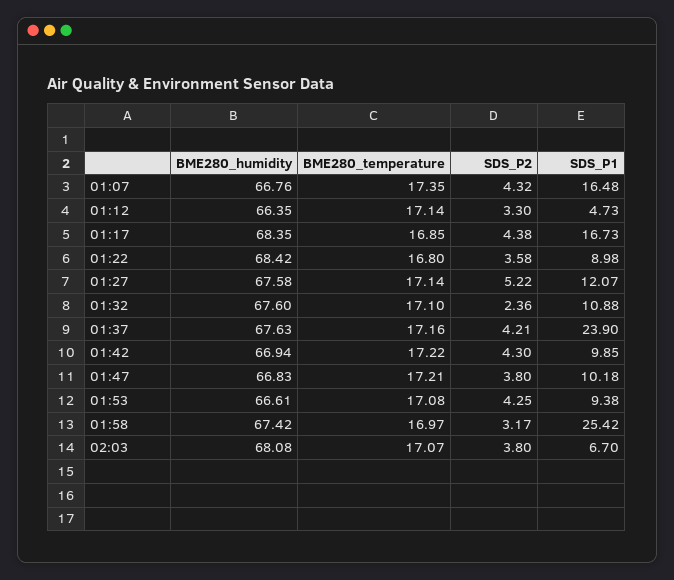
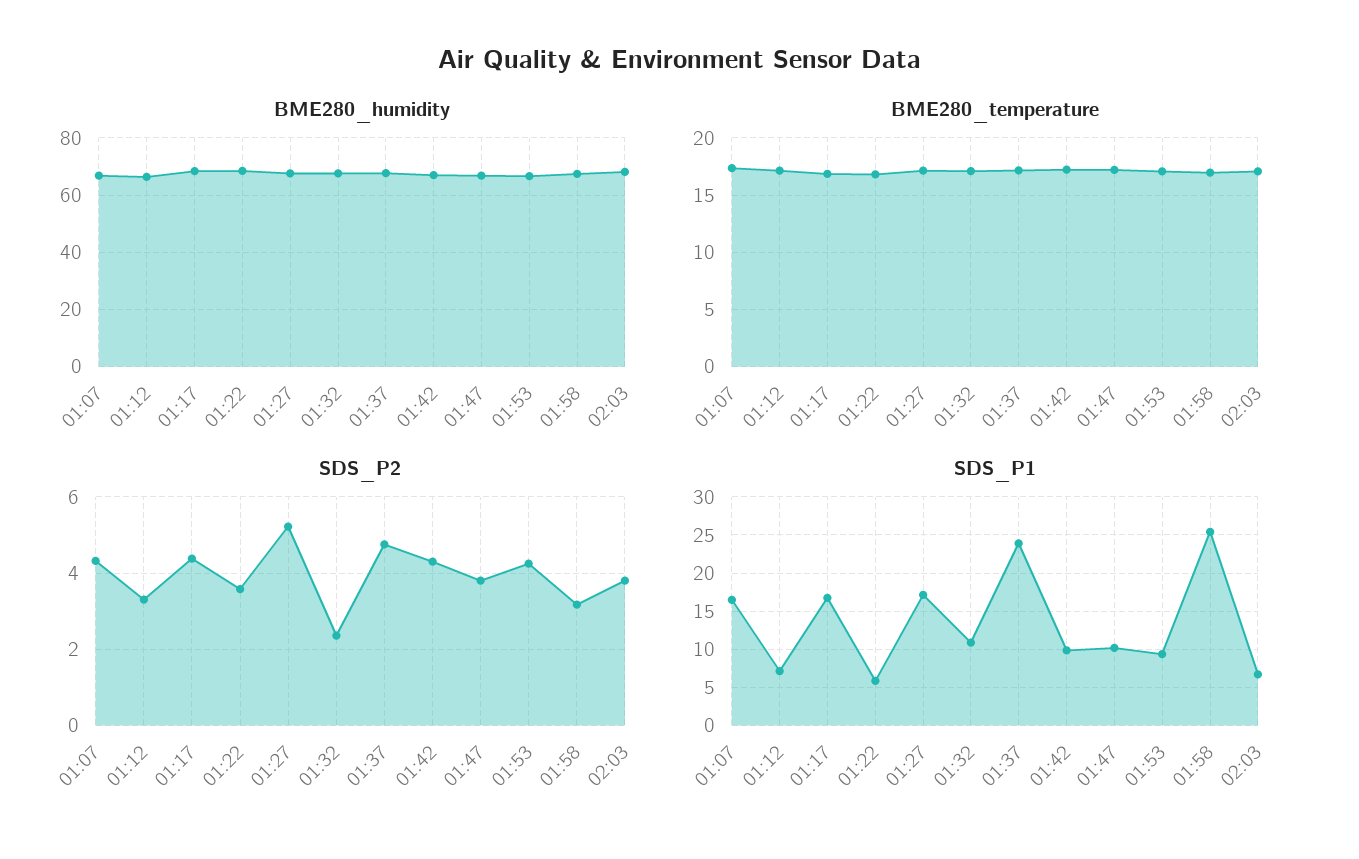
  {
    "BME280_humidity": {
      "01:07": 66.76,
      "01:12": 66.35,
      "01:17": 68.35,
      "01:22": 68.42,
      "01:27": 67.58,
      "01:32": 67.6,
      "01:37": 67.63,
      "01:42": 66.94,
      "01:47": 66.83,
      "01:53": 66.61,
      "01:58": 67.42,
      "02:03": 68.08
    },
    "BME280_temperature": {
      "01:07": 17.35,
      "01:12": 17.14,
      "01:17": 16.85,
      "01:22": 16.8,
      "01:27": 17.14,
      "01:32": 17.1,
      "01:37": 17.16,
      "01:42": 17.22,
      "01:47": 17.21,
      "01:53": 17.08,
      "01:58": 16.97,
      "02:03": 17.07
    },
    "SDS_P2": {
      "01:07": 4.32,
      "01:12": 3.3,
      "01:17": 4.38,
      "01:22": 3.58,
      "01:27": 5.22,
      "01:32": 2.36,
-     "01:37": 4.21,
+     "01:37": 4.8,
      "01:42": 4.3,
      "01:47": 3.8,
      "01:53": 4.25,
      "01:58": 3.17,
      "02:03": 3.8
    },
    "SDS_P1": {
      "01:07": 16.48,
-     "01:12": 4.73,
+     "01:12": 7,
      "01:17": 16.73,
-     "01:22": 8.98,
+     "01:22": 6,
-     "01:27": 12.07,
+     "01:27": 17,
      "01:32": 10.88,
      "01:37": 23.9,
      "01:42": 9.85,
      "01:47": 10.18,
      "01:53": 9.38,
      "01:58": 25.42,
      "02:03": 6.7
    }
  }

